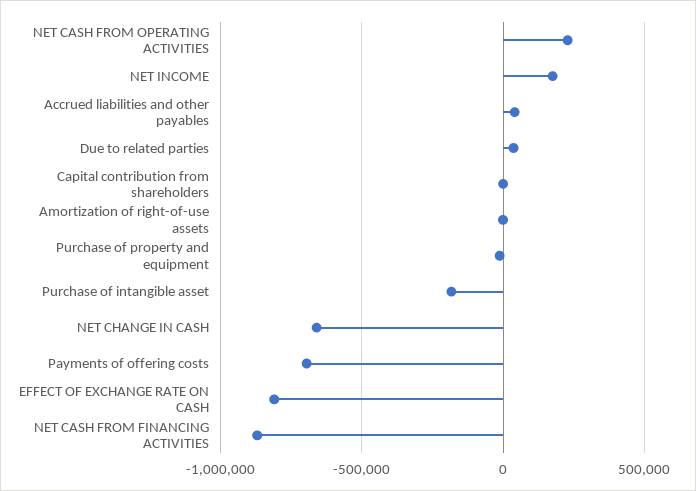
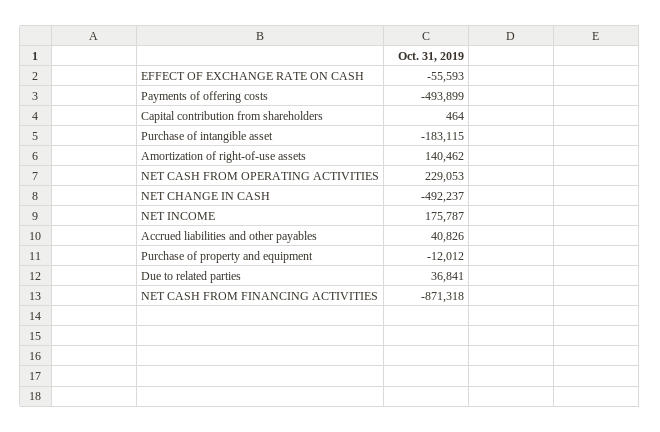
  {
    "NET CASH FROM OPERATING ACTIVITIES": 229053,
    "NET INCOME": 175787,
    "Accrued liabilities and other payables": 40826,
    "Due to related parties": 36841,
    "Capital contribution from shareholders": 464,
-   "Amortization of right-of-use assets": 0,
+   "Amortization of right-of-use assets": 140462,
    "Purchase of property and equipment": -12012,
    "Purchase of intangible asset": -183115,
-   "NET CHANGE IN CASH": -650000,
+   "NET CHANGE IN CASH": -492237,
-   "Payments of offering costs": -700000,
+   "Payments of offering costs": -493899,
-   "EFFECT OF EXCHANGE RATE ON CASH": -800000,
+   "EFFECT OF EXCHANGE RATE ON CASH": -55593,
    "NET CASH FROM FINANCING ACTIVITIES": -871318
  }

